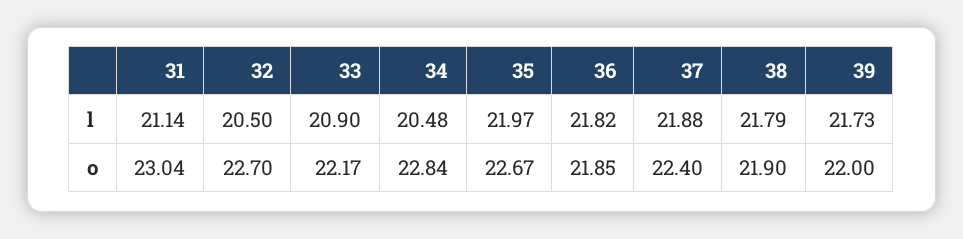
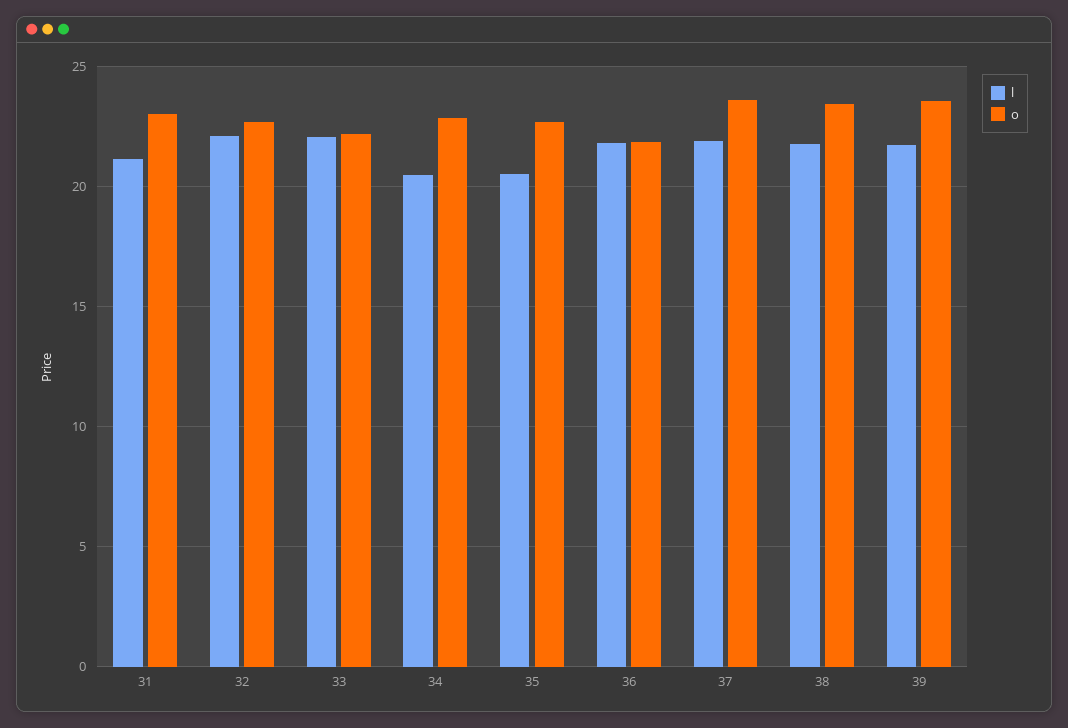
  {
    "l": {
      "31": 21.14,
-     "32": 20.5,
+     "32": 22,
-     "33": 20.9,
+     "33": 22,
      "34": 20.48,
-     "35": 21.97,
+     "35": 20.5,
      "36": 21.82,
      "37": 21.88,
      "38": 21.79,
      "39": 21.73
    },
    "o": {
      "31": 23.04,
      "32": 22.7,
      "33": 22.17,
      "34": 22.84,
      "35": 22.67,
      "36": 21.85,
-     "37": 22.4,
+     "37": 23.5,
-     "38": 21.9,
+     "38": 23.5,
-     "39": 22
+     "39": 23.5
    }
  }

